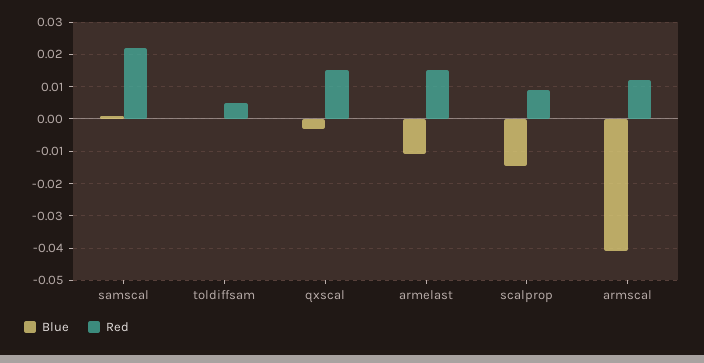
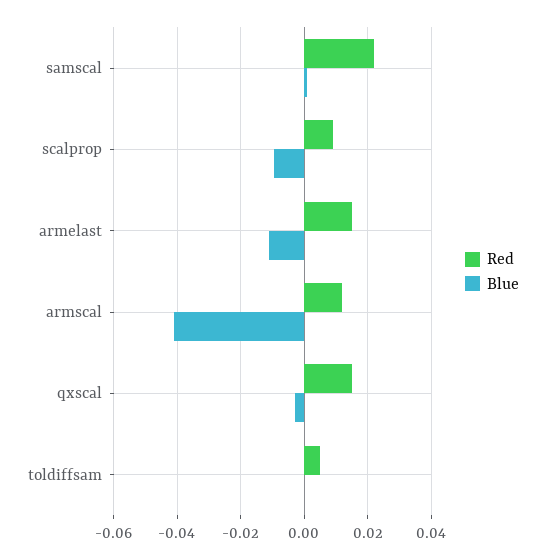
  {
    "Blue": {
      "samscal": 0.002,
      "toldiffsam": 0,
      "qxscal": -0.004,
      "armelast": -0.012,
-     "scalprop": -0.014,
+     "scalprop": -0.01,
      "armscal": -0.042
    },
    "Red": {
      "samscal": 0.022,
      "toldiffsam": 0.006,
      "qxscal": 0.016,
      "armelast": 0.016,
      "scalprop": 0.01,
      "armscal": 0.012
    }
  }

